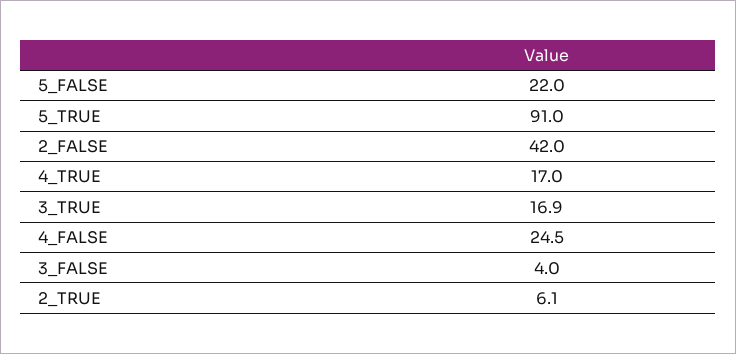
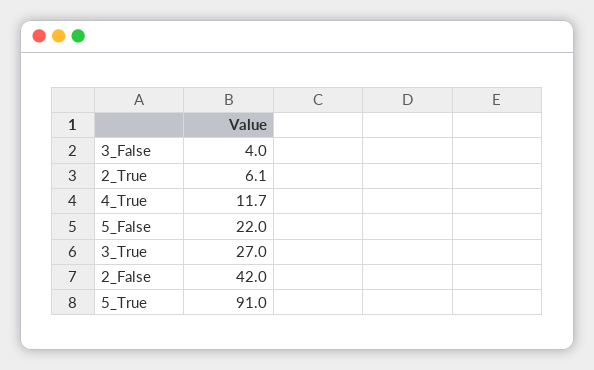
  {
    "5_FALSE": 22,
    "5_TRUE": 91,
    "2_FALSE": 42,
-   "4_TRUE": 17,
+   "4_TRUE": 11.7,
-   "3_TRUE": 16.9,
+   "3_TRUE": 27,
-   "4_FALSE": 24.5,
    "3_FALSE": 4,
    "2_TRUE": 6.1
  }

